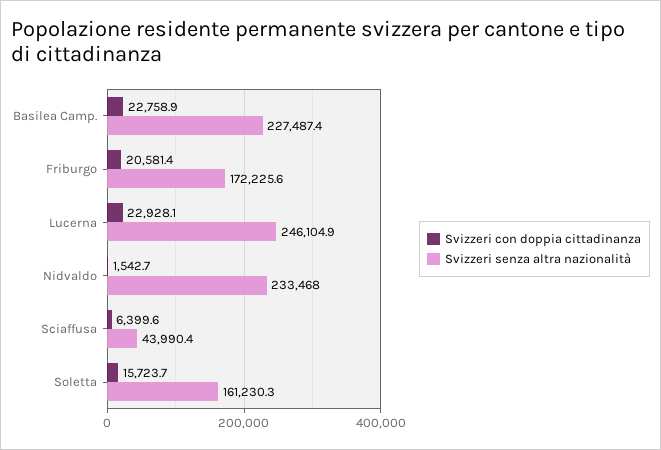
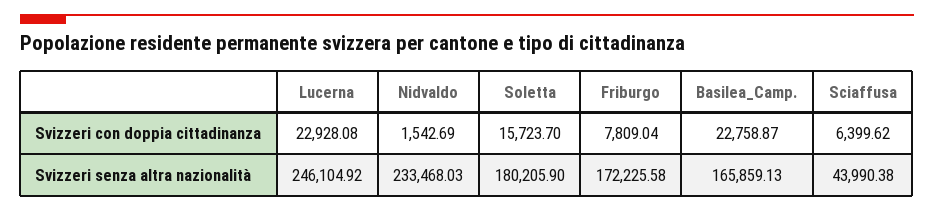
  {
    "Svizzeri con doppia cittadinanza": {
      "Basilea Camp.": 22758.87,
-     "Friburgo": 20581.4,
+     "Friburgo": 7809.04,
      "Lucerna": 22928.08,
      "Nidvaldo": 1542.69,
      "Sciaffusa": 6399.62,
      "Soletta": 15723.7
    },
    "Svizzeri senza altra nazionalità": {
-     "Basilea Camp.": 227487.4,
+     "Basilea Camp.": 165859.13,
      "Friburgo": 172225.58,
      "Lucerna": 246104.92,
      "Nidvaldo": 233468.03,
      "Sciaffusa": 43990.38,
-     "Soletta": 161230.3
+     "Soletta": 180205.9
    }
  }

